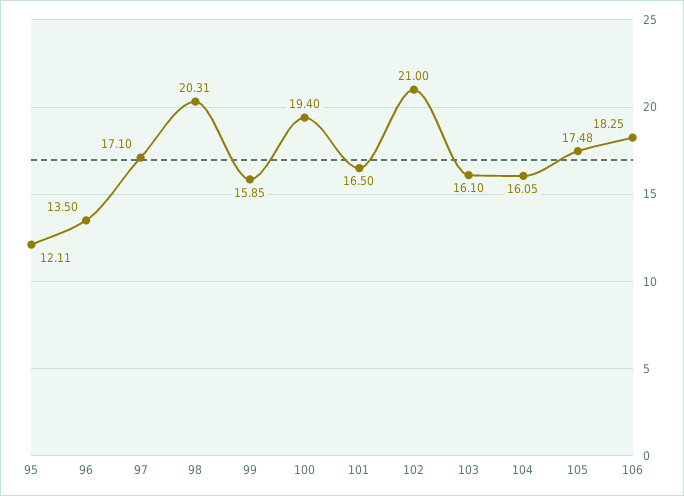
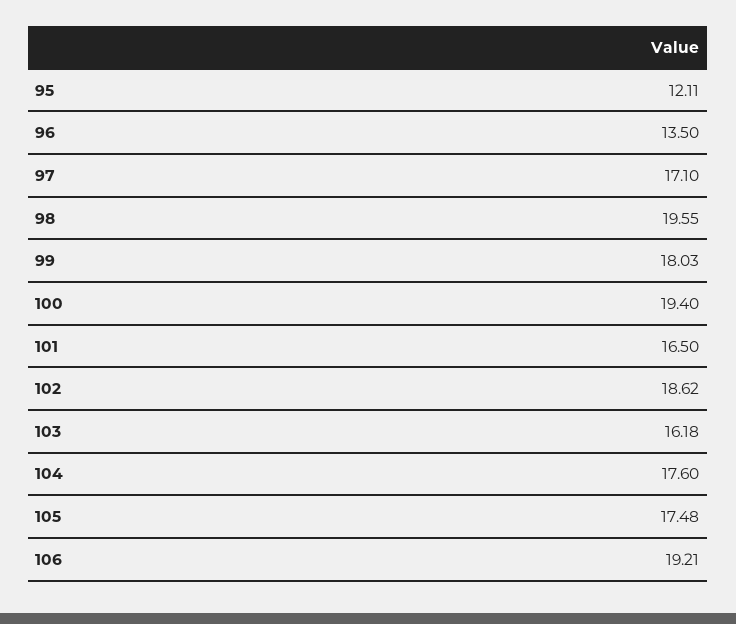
  {
    "95": 12.11,
    "96": 13.5,
    "97": 17.1,
-   "98": 20.31,
+   "98": 19.55,
-   "99": 15.85,
+   "99": 18.03,
    "100": 19.4,
    "101": 16.5,
-   "102": 21,
+   "102": 18.62,
-   "103": 16.1,
+   "103": 16.18,
-   "104": 16.05,
+   "104": 17.6,
    "105": 17.48,
-   "106": 18.25
+   "106": 19.21
  }

